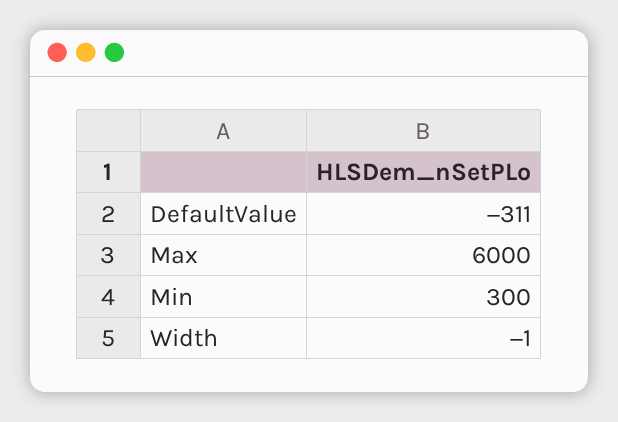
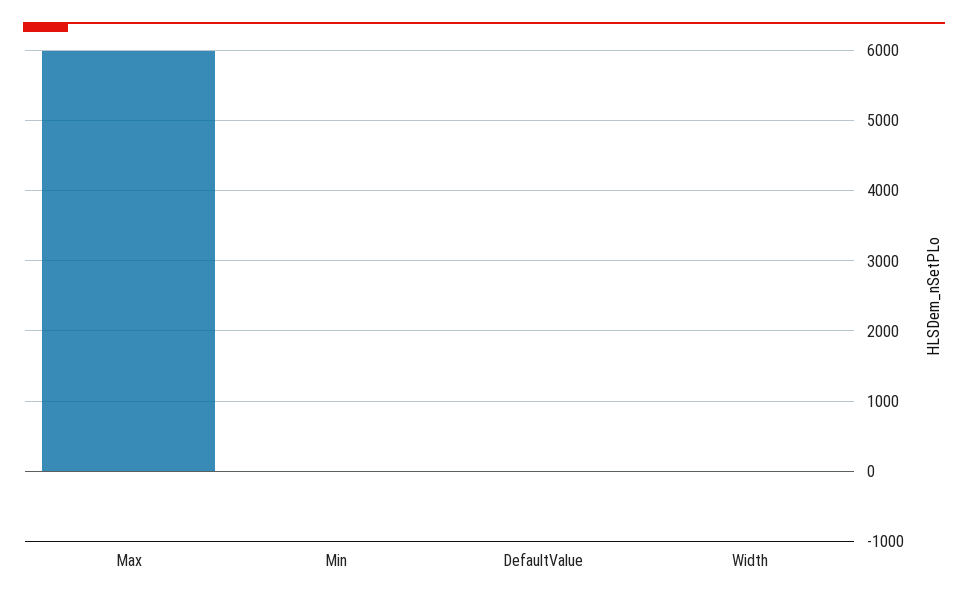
  {
-   "DefaultValue": -311,
+   "DefaultValue": 0,
    "Max": 6000,
-   "Min": 300,
+   "Min": 0,
    "Width": -1
  }

